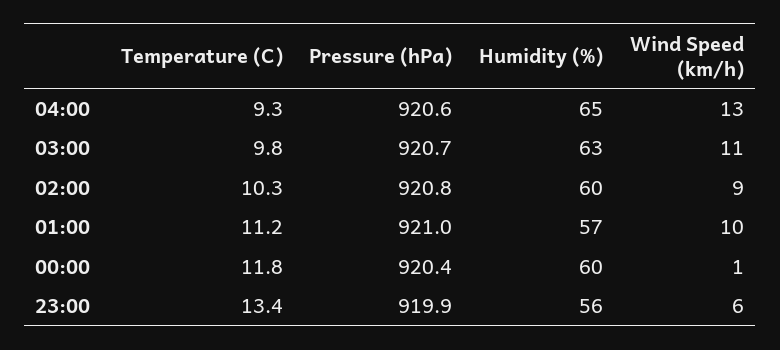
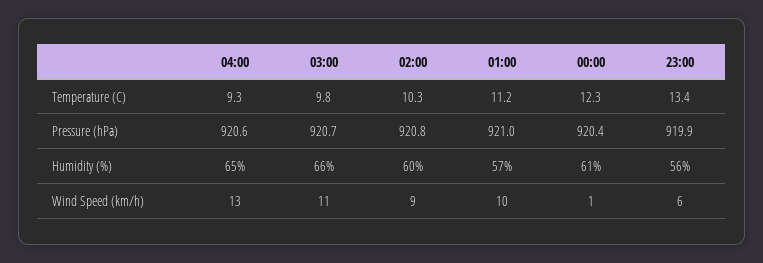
  {
    "Temperature (C)": {
      "04:00": 9.3,
      "03:00": 9.8,
      "02:00": 10.3,
      "01:00": 11.2,
-     "00:00": 11.8,
+     "00:00": 12.3,
      "23:00": 13.4
    },
    "Pressure (hPa)": {
      "04:00": 920.6,
      "03:00": 920.7,
      "02:00": 920.8,
      "01:00": 921,
      "00:00": 920.4,
      "23:00": 919.9
    },
    "Humidity (%)": {
      "04:00": 65,
-     "03:00": 63,
+     "03:00": 66,
      "02:00": 60,
      "01:00": 57,
-     "00:00": 60,
+     "00:00": 61,
      "23:00": 56
    },
    "Wind Speed (km/h)": {
      "04:00": 13,
      "03:00": 11,
      "02:00": 9,
      "01:00": 10,
      "00:00": 1,
      "23:00": 6
    }
  }

